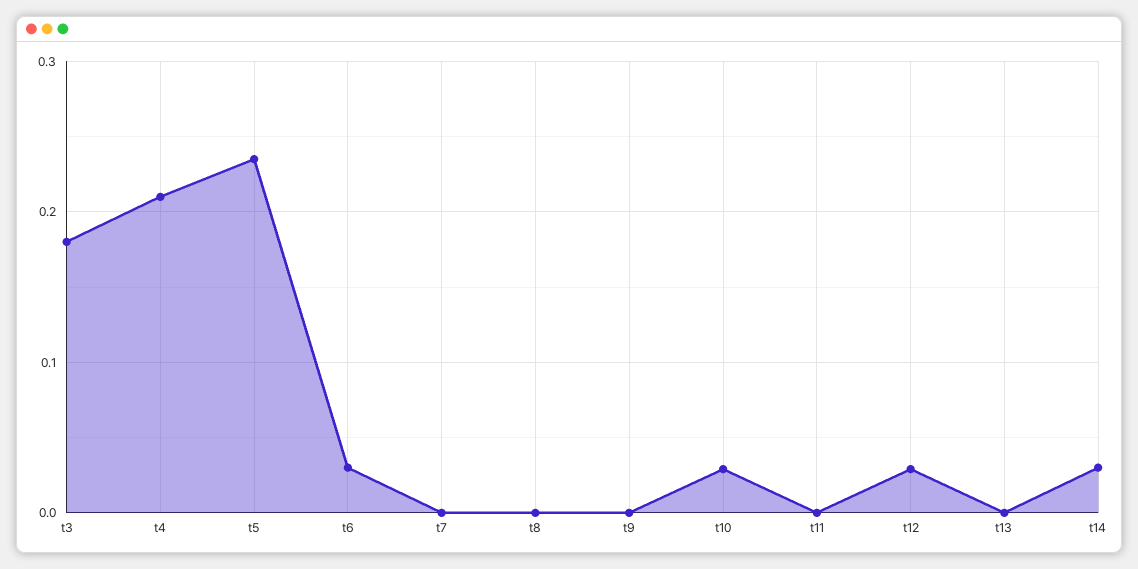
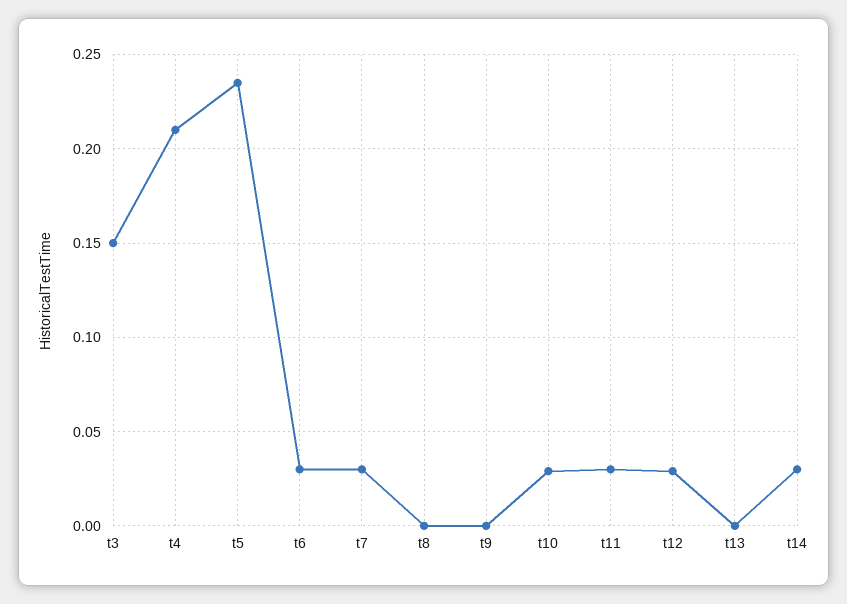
  {
-   "t3": 0.18,
+   "t3": 0.15,
    "t4": 0.21,
    "t5": 0.235,
    "t6": 0.03,
-   "t7": 0,
+   "t7": 0.03,
    "t8": 0,
    "t9": 0,
    "t10": 0.03,
-   "t11": 0,
+   "t11": 0.03,
    "t12": 0.03,
    "t13": 0,
    "t14": 0.03
  }

